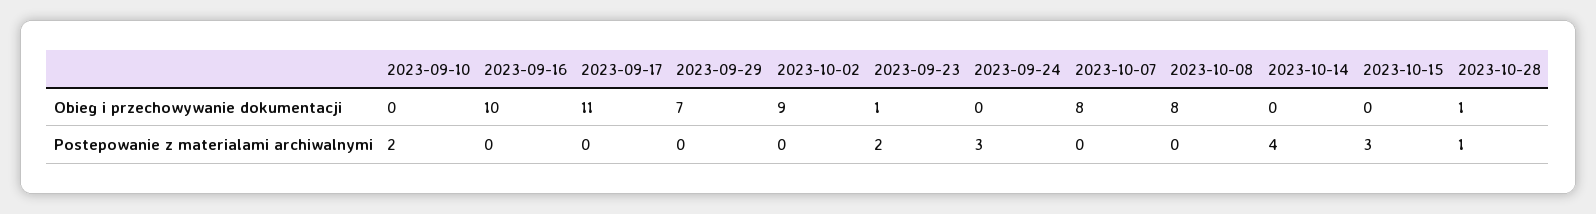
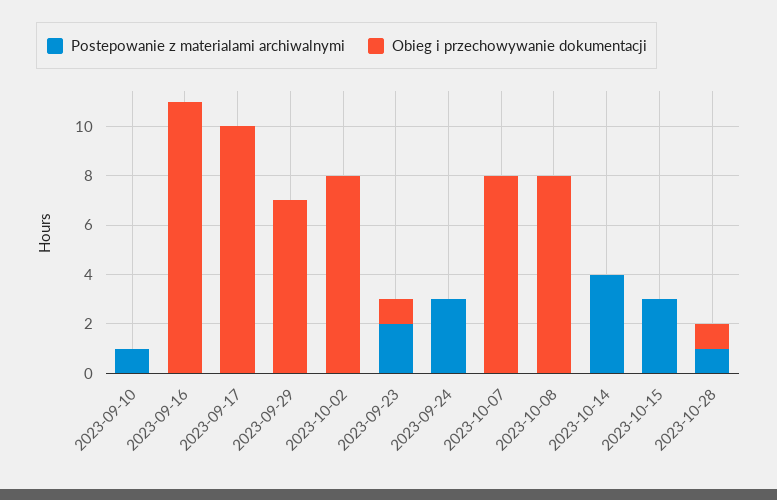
  {
    "Obieg i przechowywanie dokumentacji": {
      "2023-09-10": 0,
-     "2023-09-16": 10,
+     "2023-09-16": 11,
-     "2023-09-17": 11,
+     "2023-09-17": 10,
      "2023-09-29": 7,
-     "2023-10-02": 9,
+     "2023-10-02": 8,
      "2023-09-23": 1,
      "2023-09-24": 0,
      "2023-10-07": 8,
      "2023-10-08": 8,
      "2023-10-14": 0,
      "2023-10-15": 0,
      "2023-10-28": 1
    },
    "Postepowanie z materialami archiwalnymi": {
-     "2023-09-10": 2,
+     "2023-09-10": 1,
      "2023-09-16": 0,
      "2023-09-17": 0,
      "2023-09-29": 0,
      "2023-10-02": 0,
      "2023-09-23": 2,
      "2023-09-24": 3,
      "2023-10-07": 0,
      "2023-10-08": 0,
      "2023-10-14": 4,
      "2023-10-15": 3,
      "2023-10-28": 1
    }
  }

